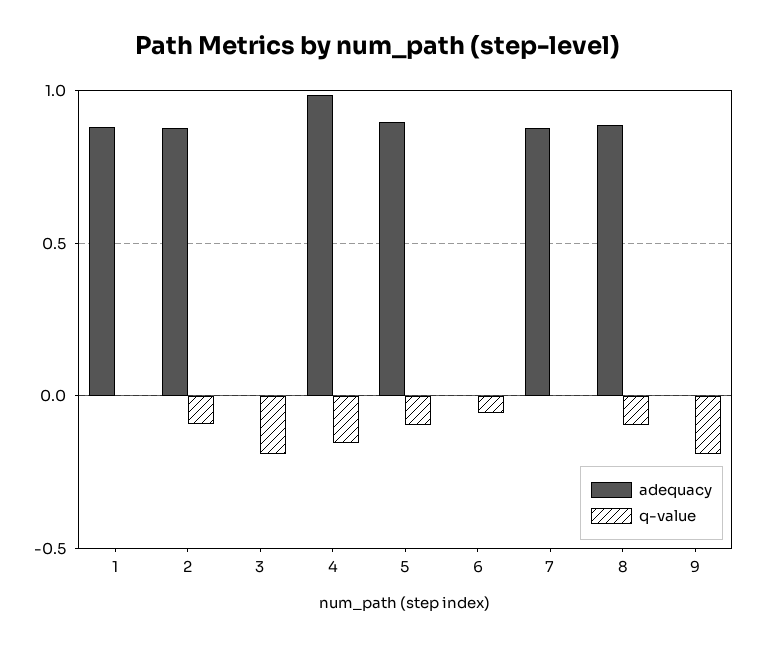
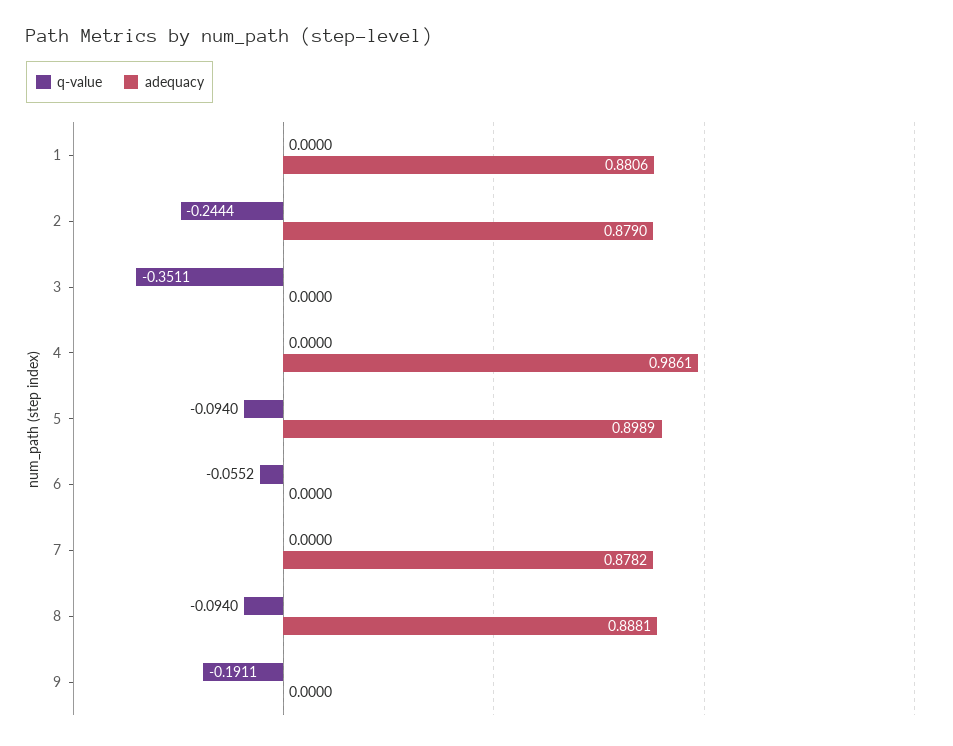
  {
    "adequacy": {
      "1": 0.8806,
      "2": 0.879,
      "3": 0,
      "4": 0.9861,
      "5": 0.8989,
      "6": 0,
      "7": 0.8782,
      "8": 0.8881,
      "9": 0
    },
    "q-value": {
      "1": 0,
-     "2": -0.1,
+     "2": -0.2444,
-     "3": -0.2,
+     "3": -0.3511,
-     "4": -0.15,
+     "4": 0,
      "5": -0.094,
      "6": -0.0552,
      "7": 0,
      "8": -0.094,
      "9": -0.1911
    }
  }

